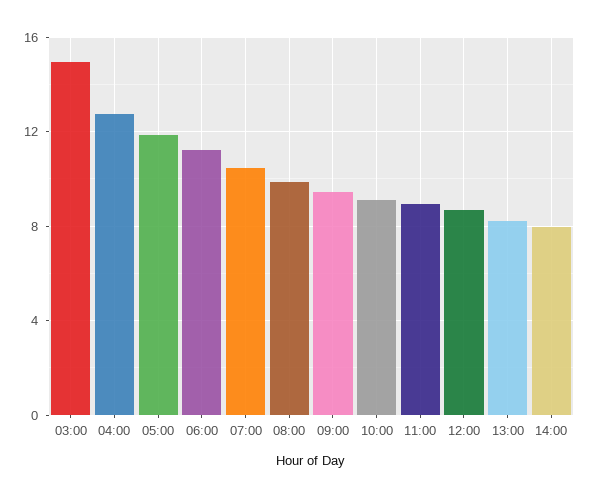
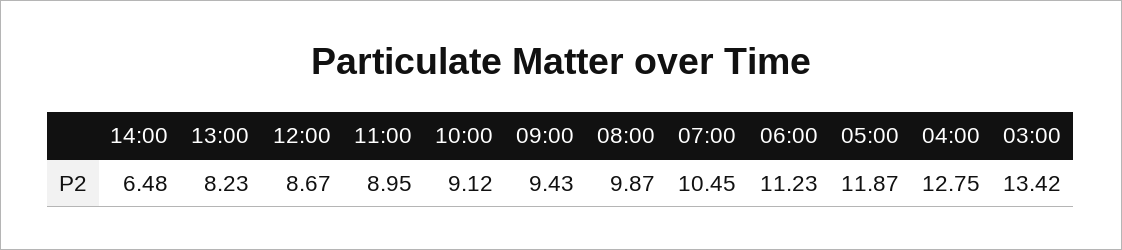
  {
-   "03:00": 15,
+   "03:00": 13.42,
    "04:00": 12.75,
    "05:00": 11.87,
    "06:00": 11.23,
    "07:00": 10.45,
    "08:00": 9.87,
    "09:00": 9.43,
    "10:00": 9.12,
    "11:00": 8.95,
    "12:00": 8.67,
    "13:00": 8.23,
-   "14:00": 8
+   "14:00": 6.48
  }

